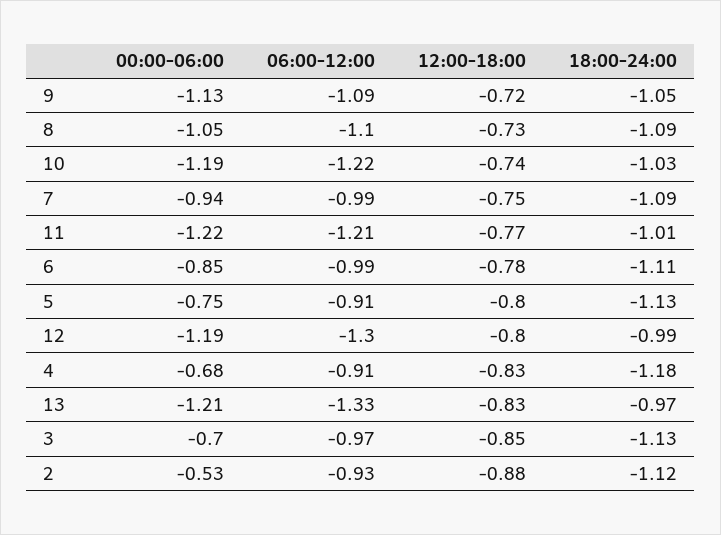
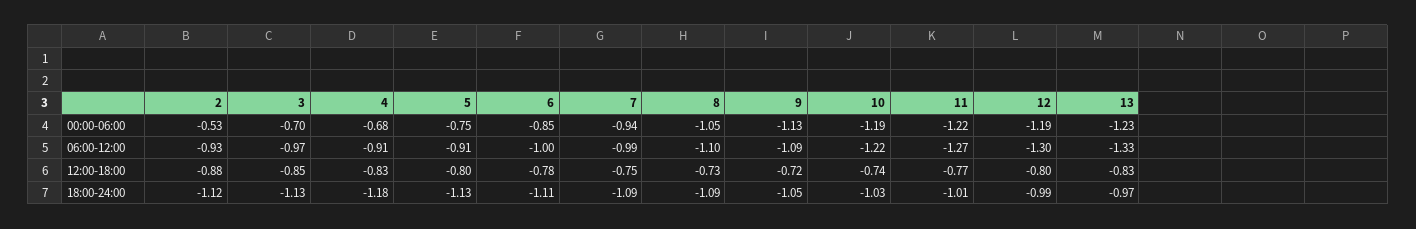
  {
    "00:00-06:00": {
      "9": -1.13,
      "8": -1.05,
      "10": -1.19,
      "7": -0.94,
      "11": -1.22,
      "6": -0.85,
      "5": -0.75,
      "12": -1.19,
      "4": -0.68,
-     "13": -1.21,
+     "13": -1.23,
      "3": -0.7,
      "2": -0.53
    },
    "06:00-12:00": {
      "9": -1.09,
      "8": -1.1,
      "10": -1.22,
      "7": -0.99,
-     "11": -1.21,
+     "11": -1.27,
-     "6": -0.99,
+     "6": -1,
      "5": -0.91,
      "12": -1.3,
      "4": -0.91,
      "13": -1.33,
      "3": -0.97,
      "2": -0.93
    },
    "12:00-18:00": {
      "9": -0.72,
      "8": -0.73,
      "10": -0.74,
      "7": -0.75,
      "11": -0.77,
      "6": -0.78,
      "5": -0.8,
      "12": -0.8,
      "4": -0.83,
      "13": -0.83,
      "3": -0.85,
      "2": -0.88
    },
    "18:00-24:00": {
      "9": -1.05,
      "8": -1.09,
      "10": -1.03,
      "7": -1.09,
      "11": -1.01,
      "6": -1.11,
      "5": -1.13,
      "12": -0.99,
      "4": -1.18,
      "13": -0.97,
      "3": -1.13,
      "2": -1.12
    }
  }

